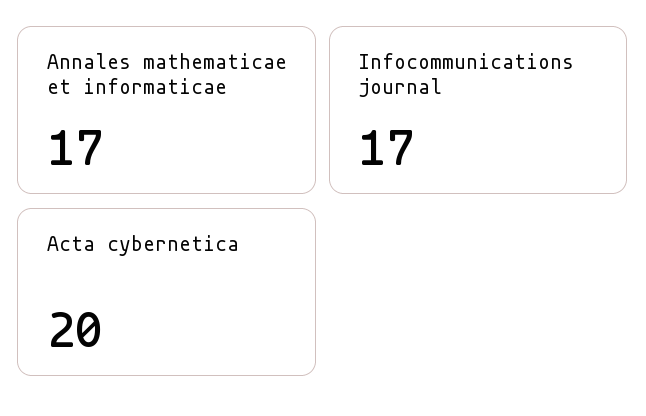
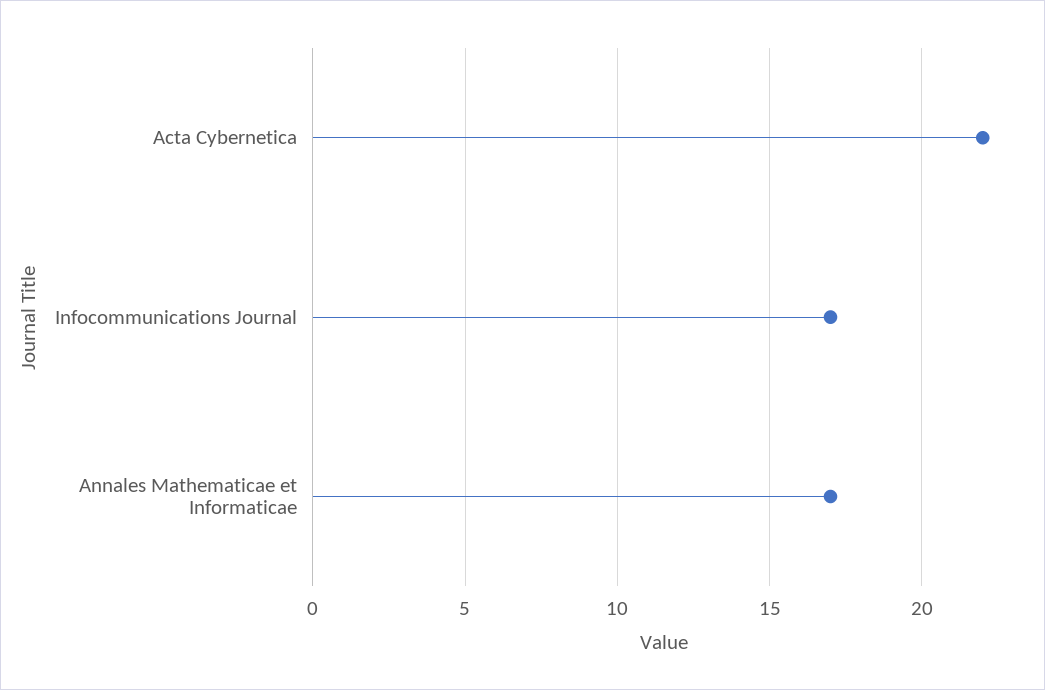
  {
    "Annales mathematicae et informaticae": 17,
    "Infocommunications journal": 17,
-   "Acta cybernetica": 20
+   "Acta cybernetica": 22
  }

